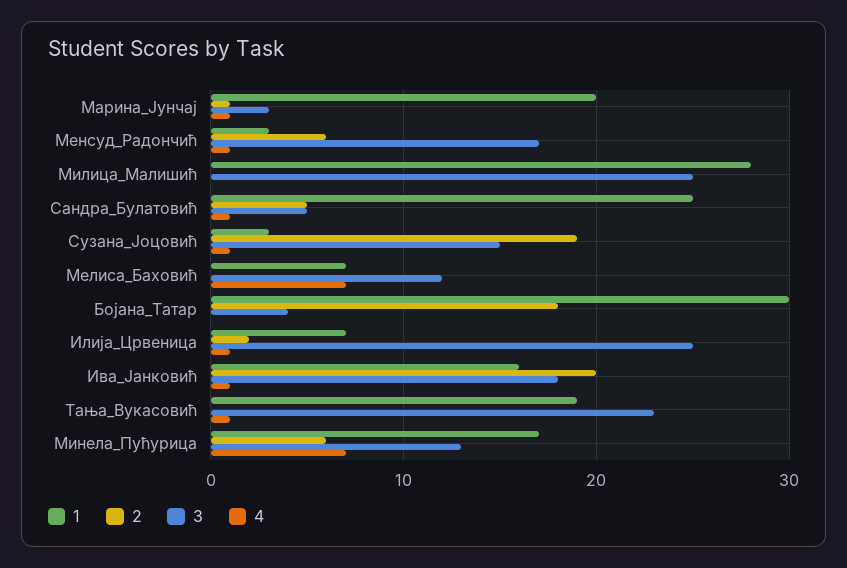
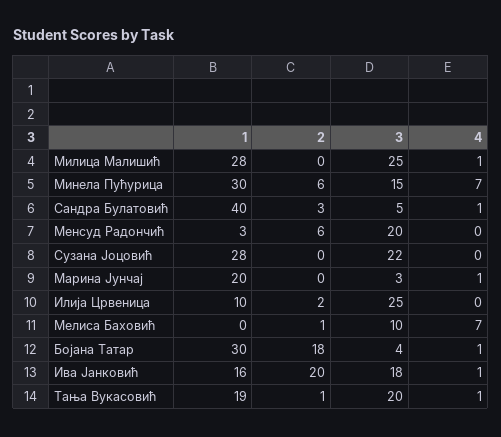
  {
    "1": {
      "Марина_Јунчај": 20,
      "Менсуд_Радончић": 3,
      "Милица_Малишић": 28,
-     "Сандра_Булатовић": 25,
+     "Сандра_Булатовић": 40,
-     "Сузана_Јоцовић": 3,
+     "Сузана_Јоцовић": 28,
-     "Мелиса_Баховић": 7,
+     "Мелиса_Баховић": 0,
      "Бојана_Татар": 30,
-     "Илија_Црвеница": 7,
+     "Илија_Црвеница": 10,
      "Ива_Јанковић": 16,
      "Тања_Вукасовић": 19,
-     "Минела_Пућурица": 17
+     "Минела_Пућурица": 30
    },
    "2": {
-     "Марина_Јунчај": 1,
+     "Марина_Јунчај": 0,
      "Менсуд_Радончић": 6,
      "Милица_Малишић": 0,
-     "Сандра_Булатовић": 5,
+     "Сандра_Булатовић": 3,
-     "Сузана_Јоцовић": 19,
+     "Сузана_Јоцовић": 0,
-     "Мелиса_Баховић": 0,
+     "Мелиса_Баховић": 1,
      "Бојана_Татар": 18,
      "Илија_Црвеница": 2,
      "Ива_Јанковић": 20,
-     "Тања_Вукасовић": 0,
+     "Тања_Вукасовић": 1,
      "Минела_Пућурица": 6
    },
    "3": {
      "Марина_Јунчај": 3,
-     "Менсуд_Радончић": 17,
+     "Менсуд_Радончић": 20,
      "Милица_Малишић": 25,
      "Сандра_Булатовић": 5,
-     "Сузана_Јоцовић": 15,
+     "Сузана_Јоцовић": 22,
-     "Мелиса_Баховић": 12,
+     "Мелиса_Баховић": 10,
      "Бојана_Татар": 4,
      "Илија_Црвеница": 25,
      "Ива_Јанковић": 18,
-     "Тања_Вукасовић": 23,
+     "Тања_Вукасовић": 20,
-     "Минела_Пућурица": 13
+     "Минела_Пућурица": 15
    },
    "4": {
      "Марина_Јунчај": 1,
-     "Менсуд_Радончић": 1,
+     "Менсуд_Радончић": 0,
-     "Милица_Малишић": 0,
+     "Милица_Малишић": 1,
      "Сандра_Булатовић": 1,
-     "Сузана_Јоцовић": 1,
+     "Сузана_Јоцовић": 0,
      "Мелиса_Баховић": 7,
-     "Бојана_Татар": 0,
+     "Бојана_Татар": 1,
-     "Илија_Црвеница": 1,
+     "Илија_Црвеница": 0,
      "Ива_Јанковић": 1,
      "Тања_Вукасовић": 1,
      "Минела_Пућурица": 7
    }
  }

